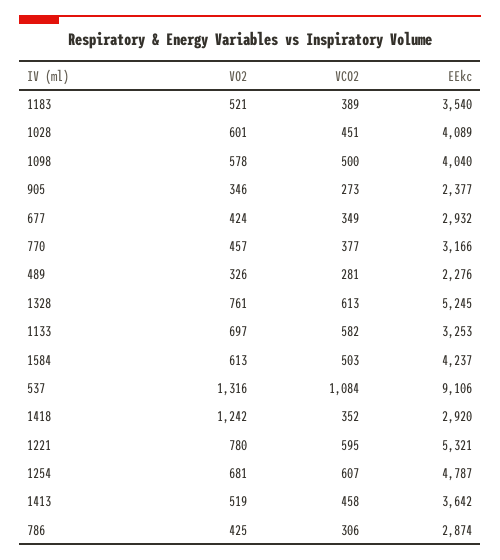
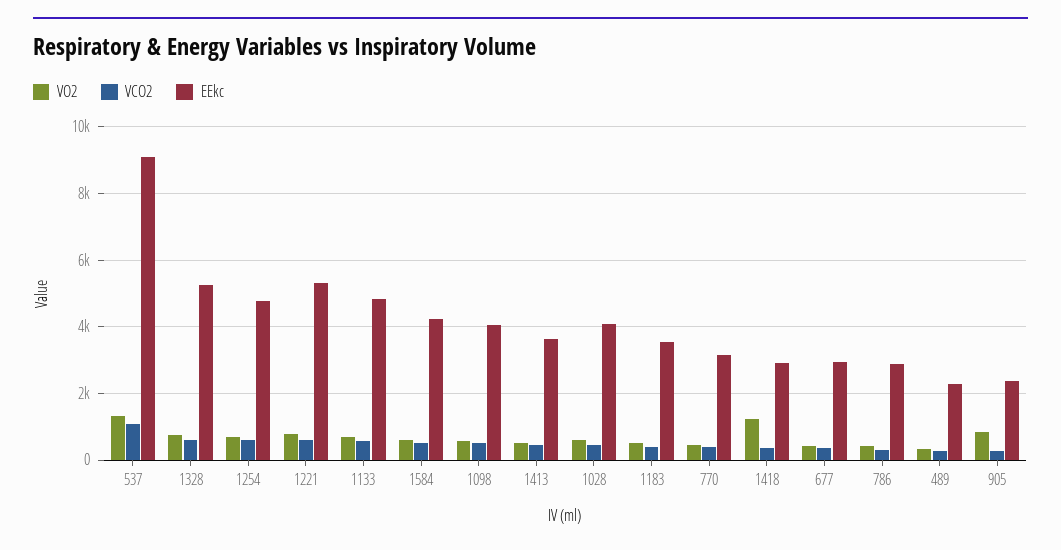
  {
    "VO2": {
      "1183": 521,
      "1028": 601,
      "1098": 578,
-     "905": 346,
+     "905": 800,
      "677": 424,
      "770": 457,
      "489": 326,
      "1328": 761,
      "1133": 697,
      "1584": 613,
      "537": 1316,
      "1418": 1242,
      "1221": 780,
      "1254": 681,
      "1413": 519,
      "786": 425
    },
    "VCO2": {
      "1183": 389,
      "1028": 451,
      "1098": 500,
      "905": 273,
      "677": 349,
      "770": 377,
      "489": 281,
      "1328": 613,
      "1133": 582,
      "1584": 503,
      "537": 1084,
      "1418": 352,
      "1221": 595,
      "1254": 607,
      "1413": 458,
      "786": 306
    },
    "EEkc": {
      "1183": 3540,
      "1028": 4089,
      "1098": 4040,
      "905": 2377,
      "677": 2932,
      "770": 3166,
      "489": 2276,
      "1328": 5245,
-     "1133": 3253,
+     "1133": 4800,
      "1584": 4237,
      "537": 9106,
      "1418": 2920,
      "1221": 5321,
      "1254": 4787,
      "1413": 3642,
      "786": 2874
    }
  }

